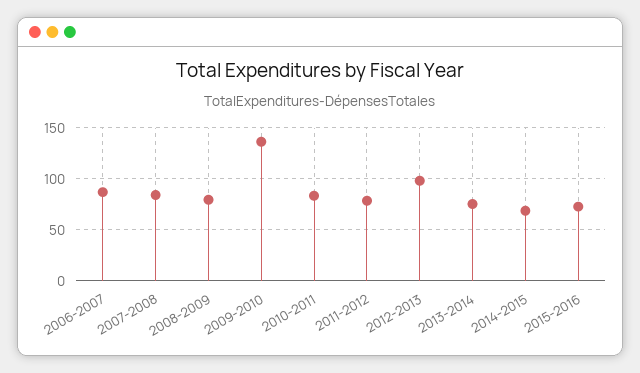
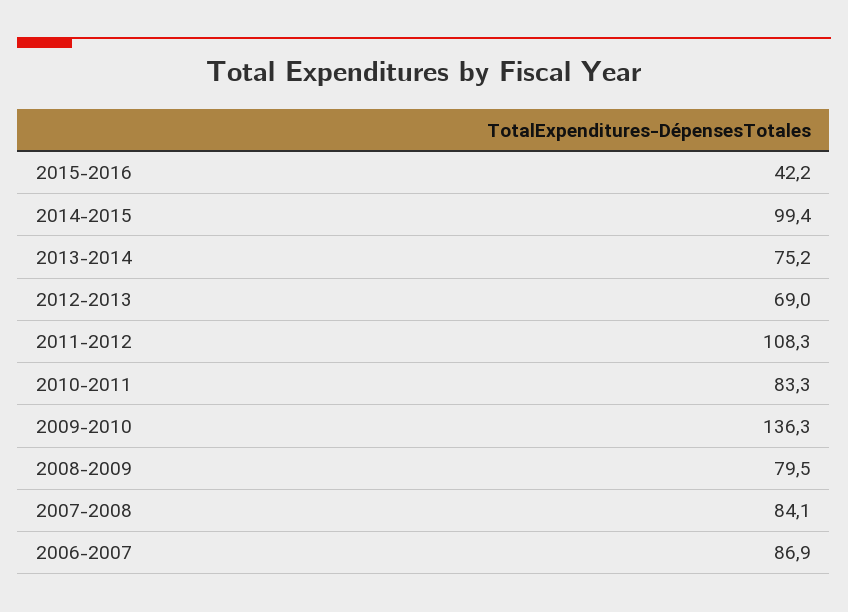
  {
    "2006-2007": 86.9,
    "2007-2008": 84.1,
    "2008-2009": 79.5,
    "2009-2010": 136.3,
    "2010-2011": 83.3,
-   "2011-2012": 80,
+   "2011-2012": 108.3,
-   "2012-2013": 100,
+   "2012-2013": 69,
    "2013-2014": 75.2,
-   "2014-2015": 70,
+   "2014-2015": 99.4,
-   "2015-2016": 70
+   "2015-2016": 42.2
  }

